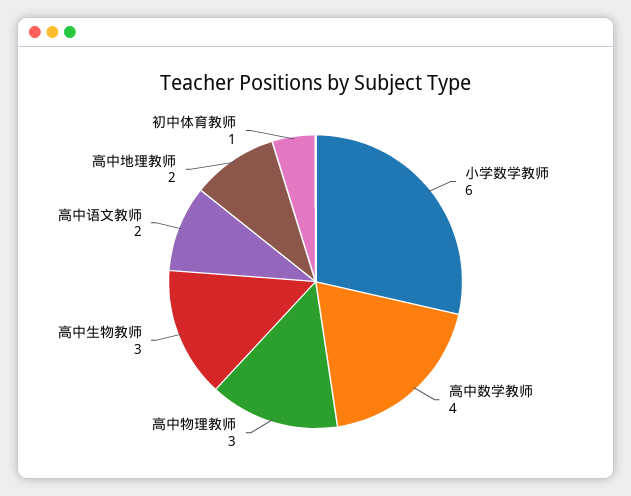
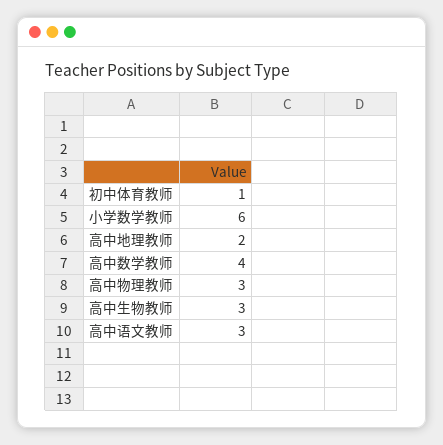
  {
    "小学数学教师": 6,
    "高中数学教师": 4,
    "高中物理教师": 3,
    "高中生物教师": 3,
-   "高中语文教师": 2,
+   "高中语文教师": 3,
    "高中地理教师": 2,
    "初中体育教师": 1
  }

